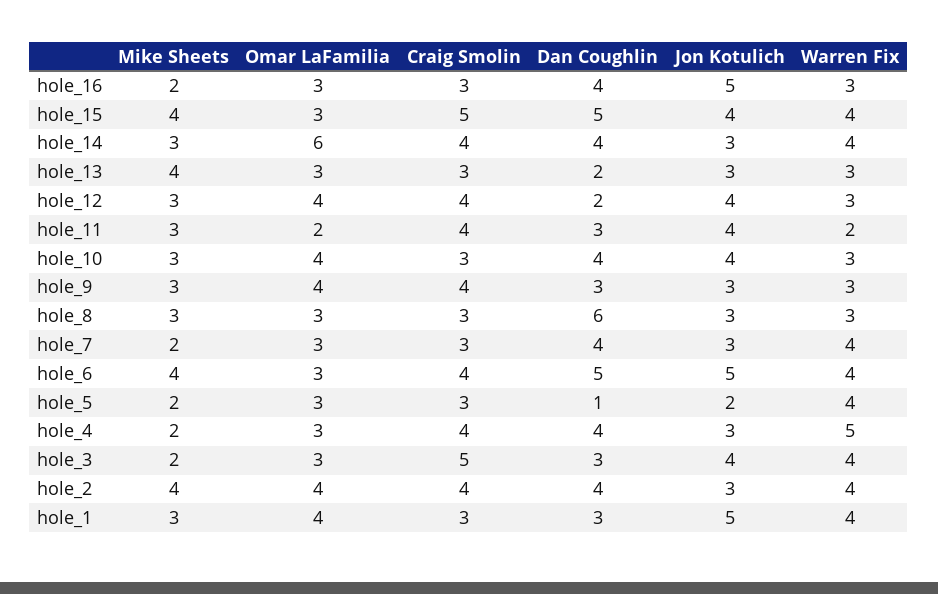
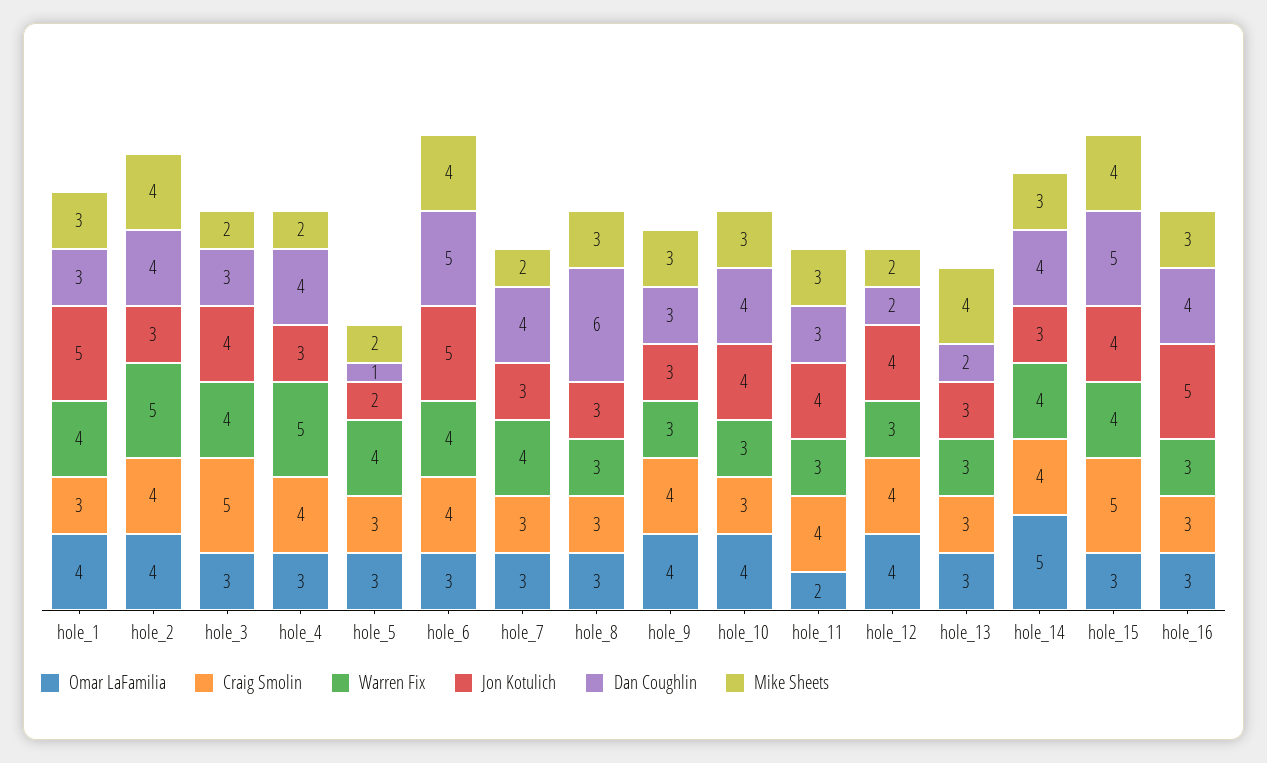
  {
    "Mike Sheets": {
-     "hole_16": 2,
+     "hole_16": 3,
      "hole_15": 4,
      "hole_14": 3,
      "hole_13": 4,
-     "hole_12": 3,
+     "hole_12": 2,
      "hole_11": 3,
      "hole_10": 3,
      "hole_9": 3,
      "hole_8": 3,
      "hole_7": 2,
      "hole_6": 4,
      "hole_5": 2,
      "hole_4": 2,
      "hole_3": 2,
      "hole_2": 4,
      "hole_1": 3
    },
    "Omar LaFamilia": {
      "hole_16": 3,
      "hole_15": 3,
-     "hole_14": 6,
+     "hole_14": 5,
      "hole_13": 3,
      "hole_12": 4,
      "hole_11": 2,
      "hole_10": 4,
      "hole_9": 4,
      "hole_8": 3,
      "hole_7": 3,
      "hole_6": 3,
      "hole_5": 3,
      "hole_4": 3,
      "hole_3": 3,
      "hole_2": 4,
      "hole_1": 4
    },
    "Craig Smolin": {
      "hole_16": 3,
      "hole_15": 5,
      "hole_14": 4,
      "hole_13": 3,
      "hole_12": 4,
      "hole_11": 4,
      "hole_10": 3,
      "hole_9": 4,
      "hole_8": 3,
      "hole_7": 3,
      "hole_6": 4,
      "hole_5": 3,
      "hole_4": 4,
      "hole_3": 5,
      "hole_2": 4,
      "hole_1": 3
    },
    "Dan Coughlin": {
      "hole_16": 4,
      "hole_15": 5,
      "hole_14": 4,
      "hole_13": 2,
      "hole_12": 2,
      "hole_11": 3,
      "hole_10": 4,
      "hole_9": 3,
      "hole_8": 6,
      "hole_7": 4,
      "hole_6": 5,
      "hole_5": 1,
      "hole_4": 4,
      "hole_3": 3,
      "hole_2": 4,
      "hole_1": 3
    },
    "Jon Kotulich": {
      "hole_16": 5,
      "hole_15": 4,
      "hole_14": 3,
      "hole_13": 3,
      "hole_12": 4,
      "hole_11": 4,
      "hole_10": 4,
      "hole_9": 3,
      "hole_8": 3,
      "hole_7": 3,
      "hole_6": 5,
      "hole_5": 2,
      "hole_4": 3,
      "hole_3": 4,
      "hole_2": 3,
      "hole_1": 5
    },
    "Warren Fix": {
      "hole_16": 3,
      "hole_15": 4,
      "hole_14": 4,
      "hole_13": 3,
      "hole_12": 3,
-     "hole_11": 2,
+     "hole_11": 3,
      "hole_10": 3,
      "hole_9": 3,
      "hole_8": 3,
      "hole_7": 4,
      "hole_6": 4,
      "hole_5": 4,
      "hole_4": 5,
      "hole_3": 4,
-     "hole_2": 4,
+     "hole_2": 5,
      "hole_1": 4
    }
  }

